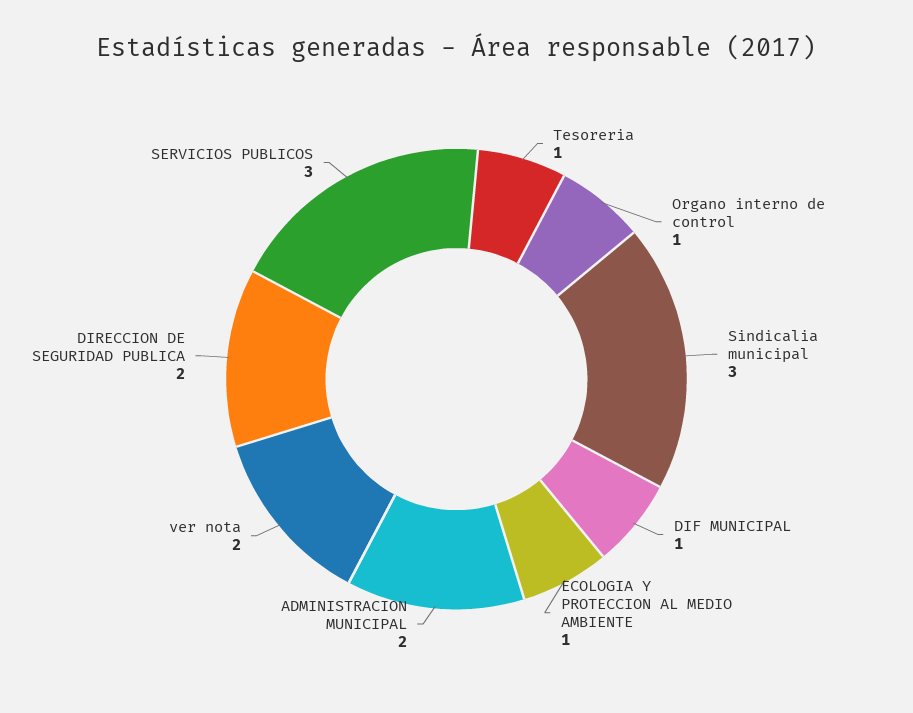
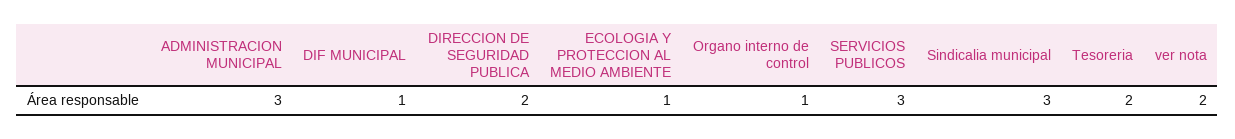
  {
-   "Tesoreria": 1,
+   "Tesoreria": 2,
    "Organo interno de control": 1,
    "Sindicalia municipal": 3,
    "DIF MUNICIPAL": 1,
    "ECOLOGIA Y PROTECCION AL MEDIO AMBIENTE": 1,
-   "ADMINISTRACION MUNICIPAL": 2,
+   "ADMINISTRACION MUNICIPAL": 3,
    "ver nota": 2,
    "DIRECCION DE SEGURIDAD PUBLICA": 2,
    "SERVICIOS PUBLICOS": 3
  }

